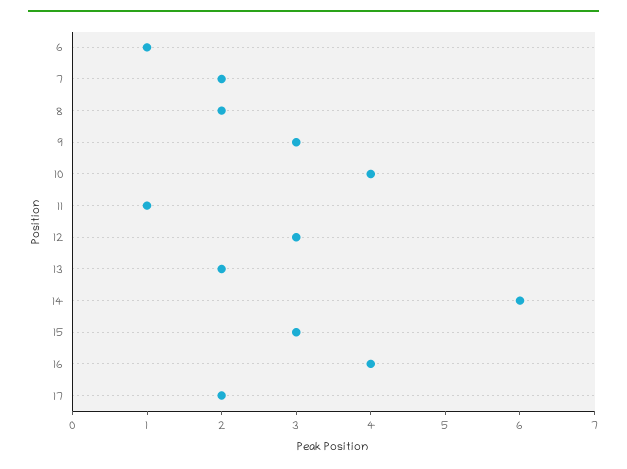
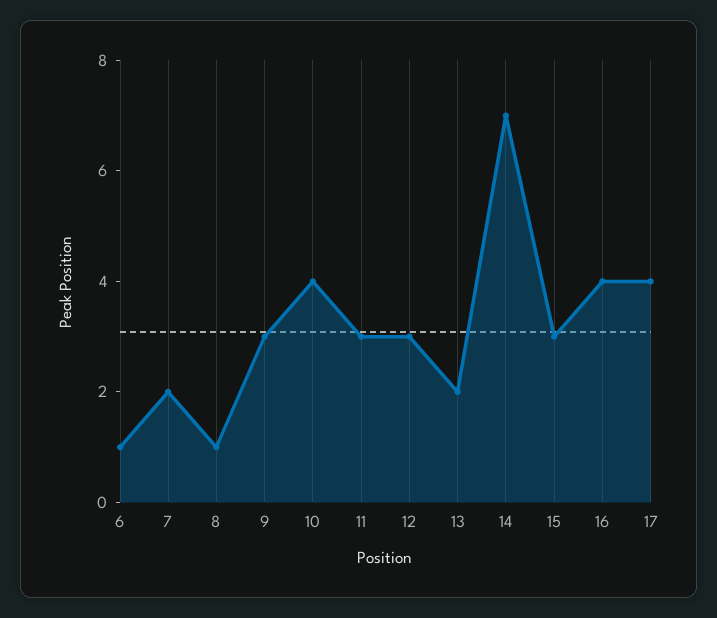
  {
    "6": 1,
    "7": 2,
-   "8": 2,
+   "8": 1,
    "9": 3,
    "10": 4,
-   "11": 1,
+   "11": 3,
    "12": 3,
    "13": 2,
-   "14": 6,
+   "14": 7,
    "15": 3,
    "16": 4,
-   "17": 2
+   "17": 4
  }

